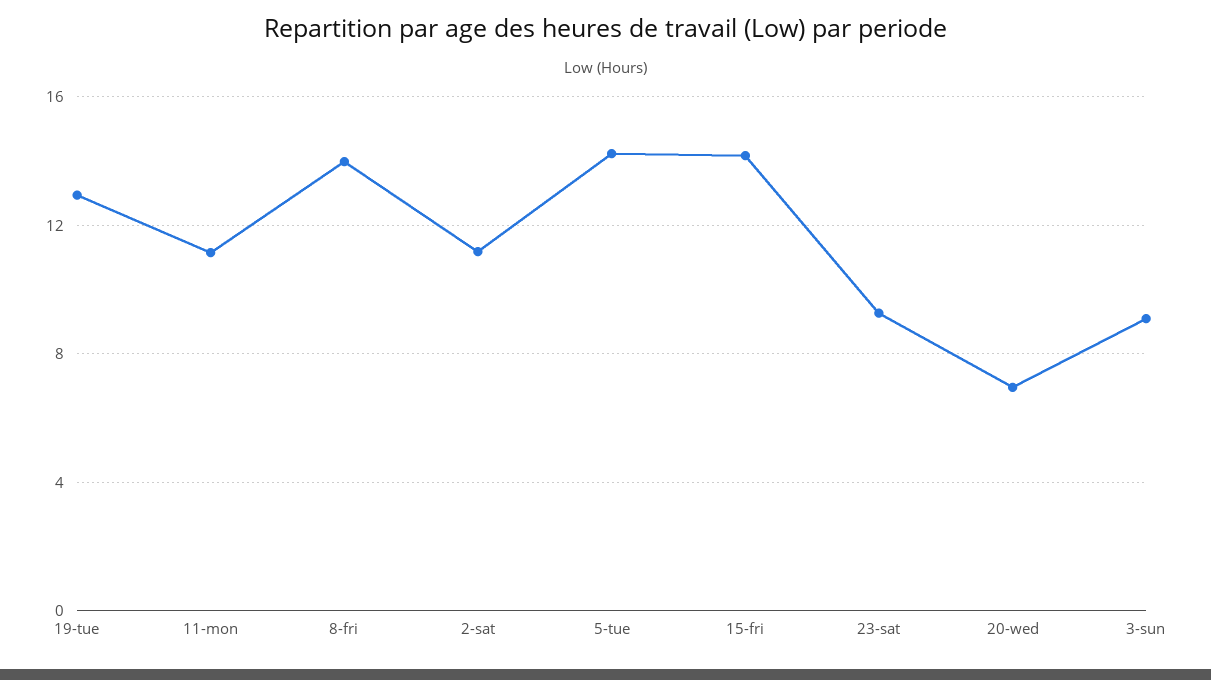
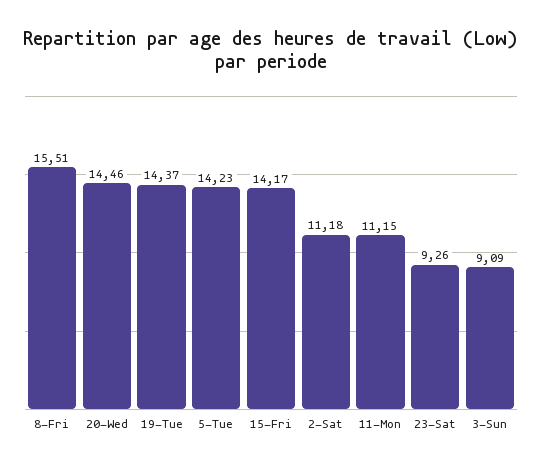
  {
-   "19-tue": 13,
+   "19-tue": 14.37,
    "11-mon": 11.15,
-   "8-fri": 14,
+   "8-fri": 15.51,
    "2-sat": 11.18,
    "5-tue": 14.23,
    "15-fri": 14.17,
    "23-sat": 9.26,
-   "20-wed": 7,
+   "20-wed": 14.46,
    "3-sun": 9.09
  }

